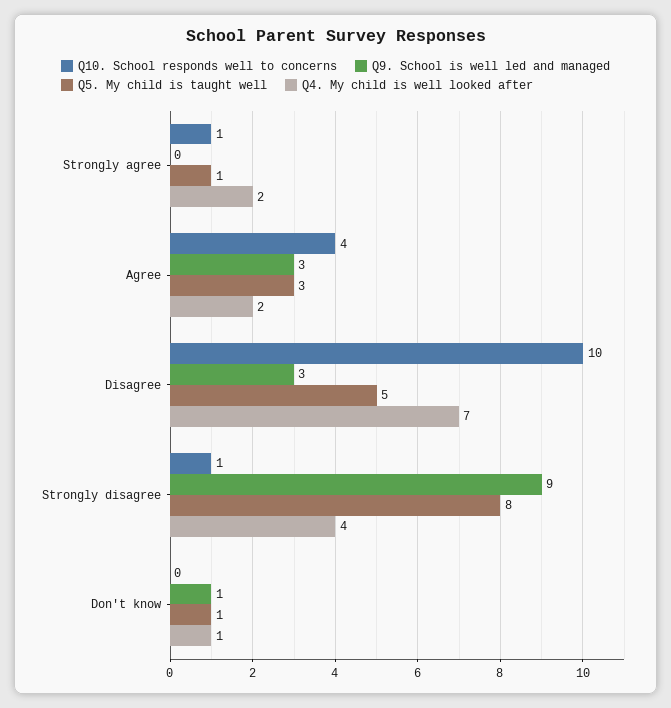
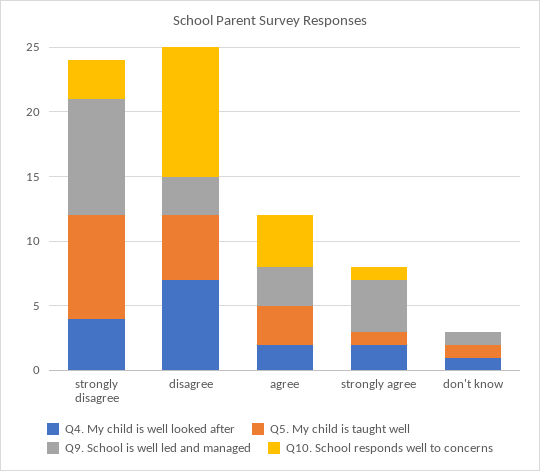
  {
    "Q10. School responds well to concerns": {
      "Strongly agree": 1,
      "Agree": 4,
      "Disagree": 10,
-     "Strongly disagree": 1,
+     "Strongly disagree": 3,
      "Don't know": 0
    },
    "Q9. School is well led and managed": {
-     "Strongly agree": 0,
+     "Strongly agree": 4,
      "Agree": 3,
      "Disagree": 3,
      "Strongly disagree": 9,
      "Don't know": 1
    },
    "Q5. My child is taught well": {
      "Strongly agree": 1,
      "Agree": 3,
      "Disagree": 5,
      "Strongly disagree": 8,
      "Don't know": 1
    },
    "Q4. My child is well looked after": {
      "Strongly agree": 2,
      "Agree": 2,
      "Disagree": 7,
      "Strongly disagree": 4,
      "Don't know": 1
    }
  }

